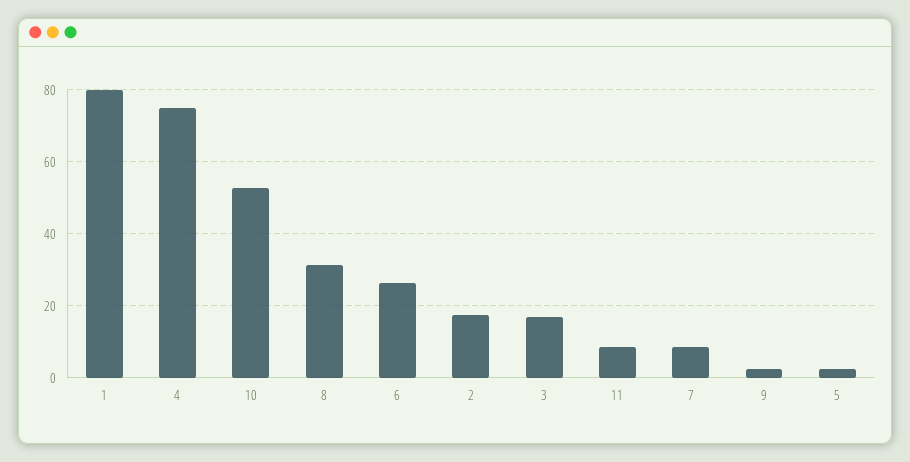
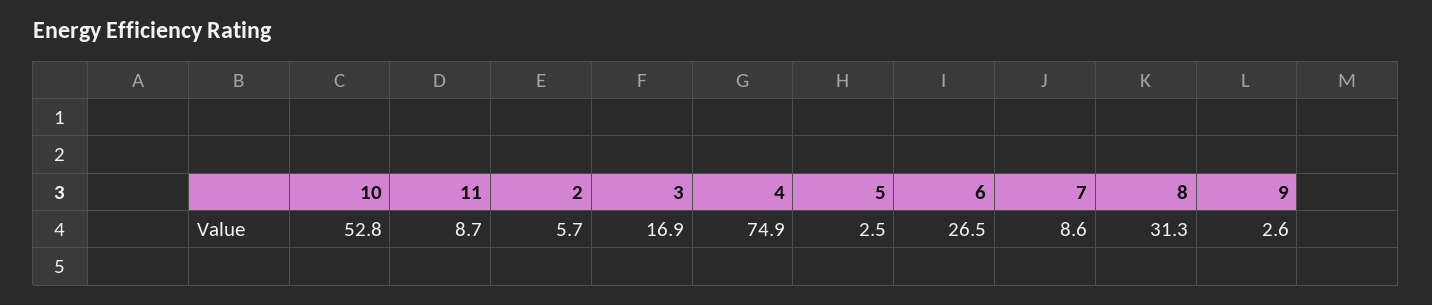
  {
-   "1": 80,
    "4": 74.9,
    "10": 52.8,
    "8": 31.3,
    "6": 26.5,
-   "2": 18,
+   "2": 5.7,
    "3": 16.9,
    "11": 8.7,
    "7": 8.6,
    "9": 2.6,
    "5": 2.5
  }

